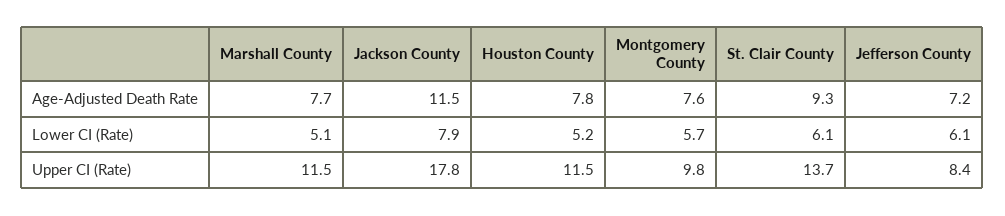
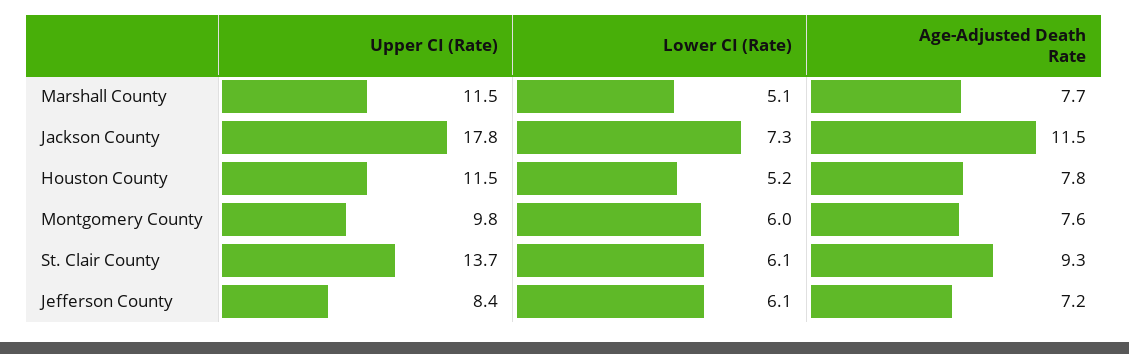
  {
    "Marshall County": {
      "Age-Adjusted Death Rate": 7.7,
      "Lower CI (Rate)": 5.1,
      "Upper CI (Rate)": 11.5
    },
    "Jackson County": {
      "Age-Adjusted Death Rate": 11.5,
-     "Lower CI (Rate)": 7.9,
+     "Lower CI (Rate)": 7.3,
      "Upper CI (Rate)": 17.8
    },
    "Houston County": {
      "Age-Adjusted Death Rate": 7.8,
      "Lower CI (Rate)": 5.2,
      "Upper CI (Rate)": 11.5
    },
    "Montgomery County": {
      "Age-Adjusted Death Rate": 7.6,
-     "Lower CI (Rate)": 5.7,
+     "Lower CI (Rate)": 6,
      "Upper CI (Rate)": 9.8
    },
    "St. Clair County": {
      "Age-Adjusted Death Rate": 9.3,
      "Lower CI (Rate)": 6.1,
      "Upper CI (Rate)": 13.7
    },
    "Jefferson County": {
      "Age-Adjusted Death Rate": 7.2,
      "Lower CI (Rate)": 6.1,
      "Upper CI (Rate)": 8.4
    }
  }

